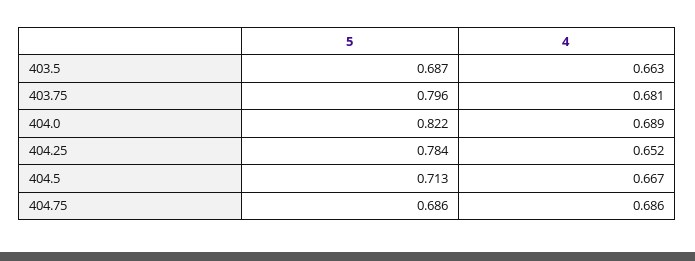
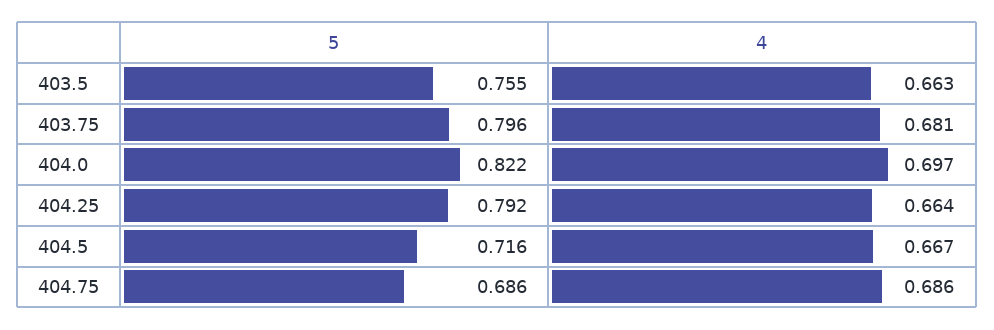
  {
    "5": {
-     "403.5": 0.687,
+     "403.5": 0.755,
      "403.75": 0.796,
      "404.0": 0.822,
-     "404.25": 0.784,
+     "404.25": 0.792,
-     "404.5": 0.713,
+     "404.5": 0.716,
      "404.75": 0.686
    },
    "4": {
      "403.5": 0.663,
      "403.75": 0.681,
-     "404.0": 0.689,
+     "404.0": 0.697,
-     "404.25": 0.652,
+     "404.25": 0.664,
      "404.5": 0.667,
      "404.75": 0.686
    }
  }

